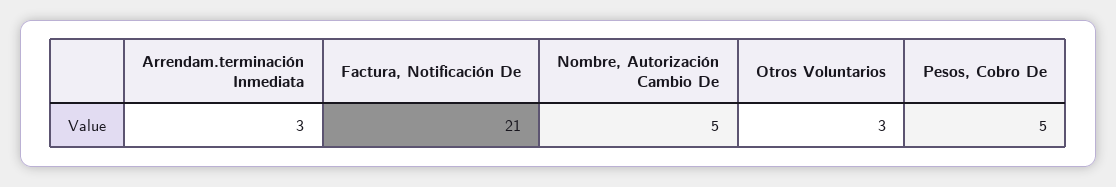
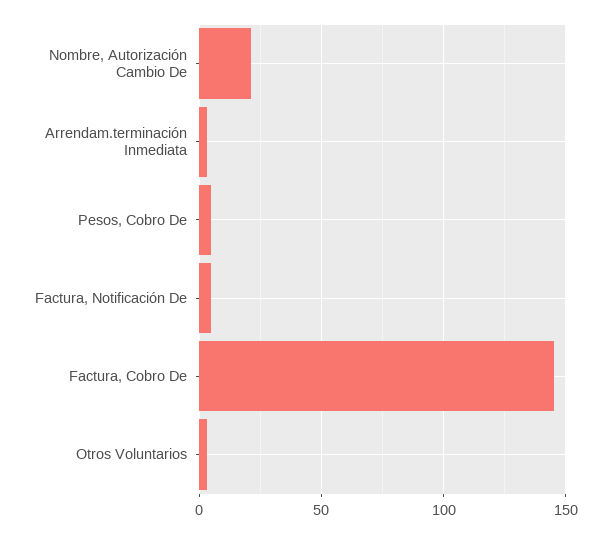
  {
    "Arrendam.terminación Inmediata": 3,
-   "Factura, Notificación De": 21,
+   "Factura, Notificación De": 5,
-   "Nombre, Autorización Cambio De": 5,
+   "Nombre, Autorización Cambio De": 20,
    "Otros Voluntarios": 3,
-   "Pesos, Cobro De": 5
+   "Pesos, Cobro De": 5,
+   "Factura, Cobro De": 145
  }

